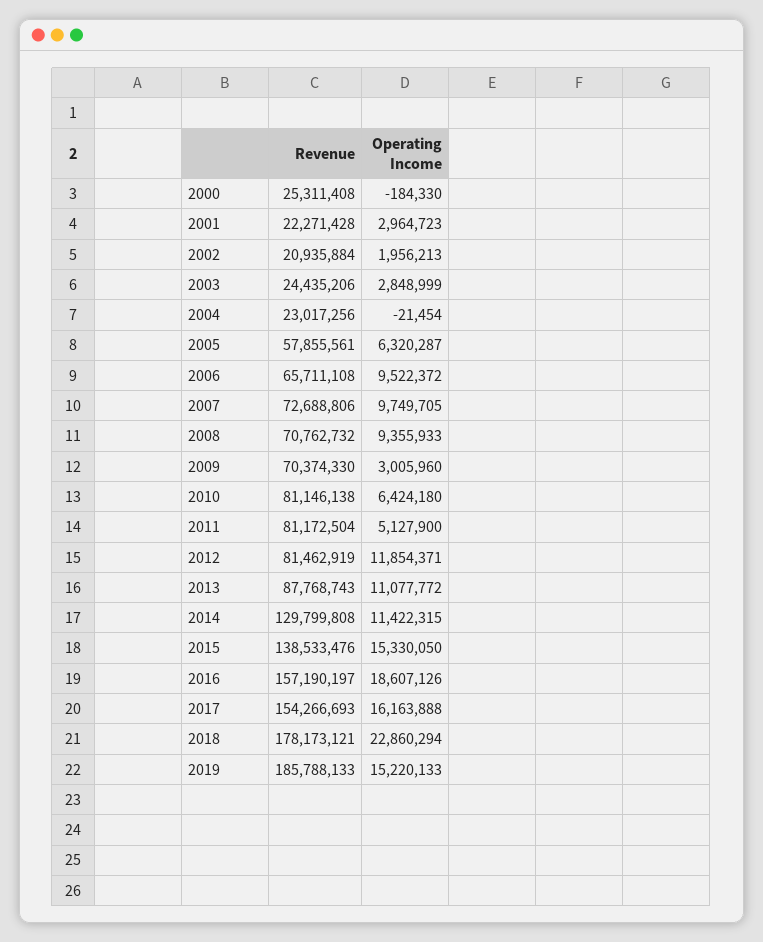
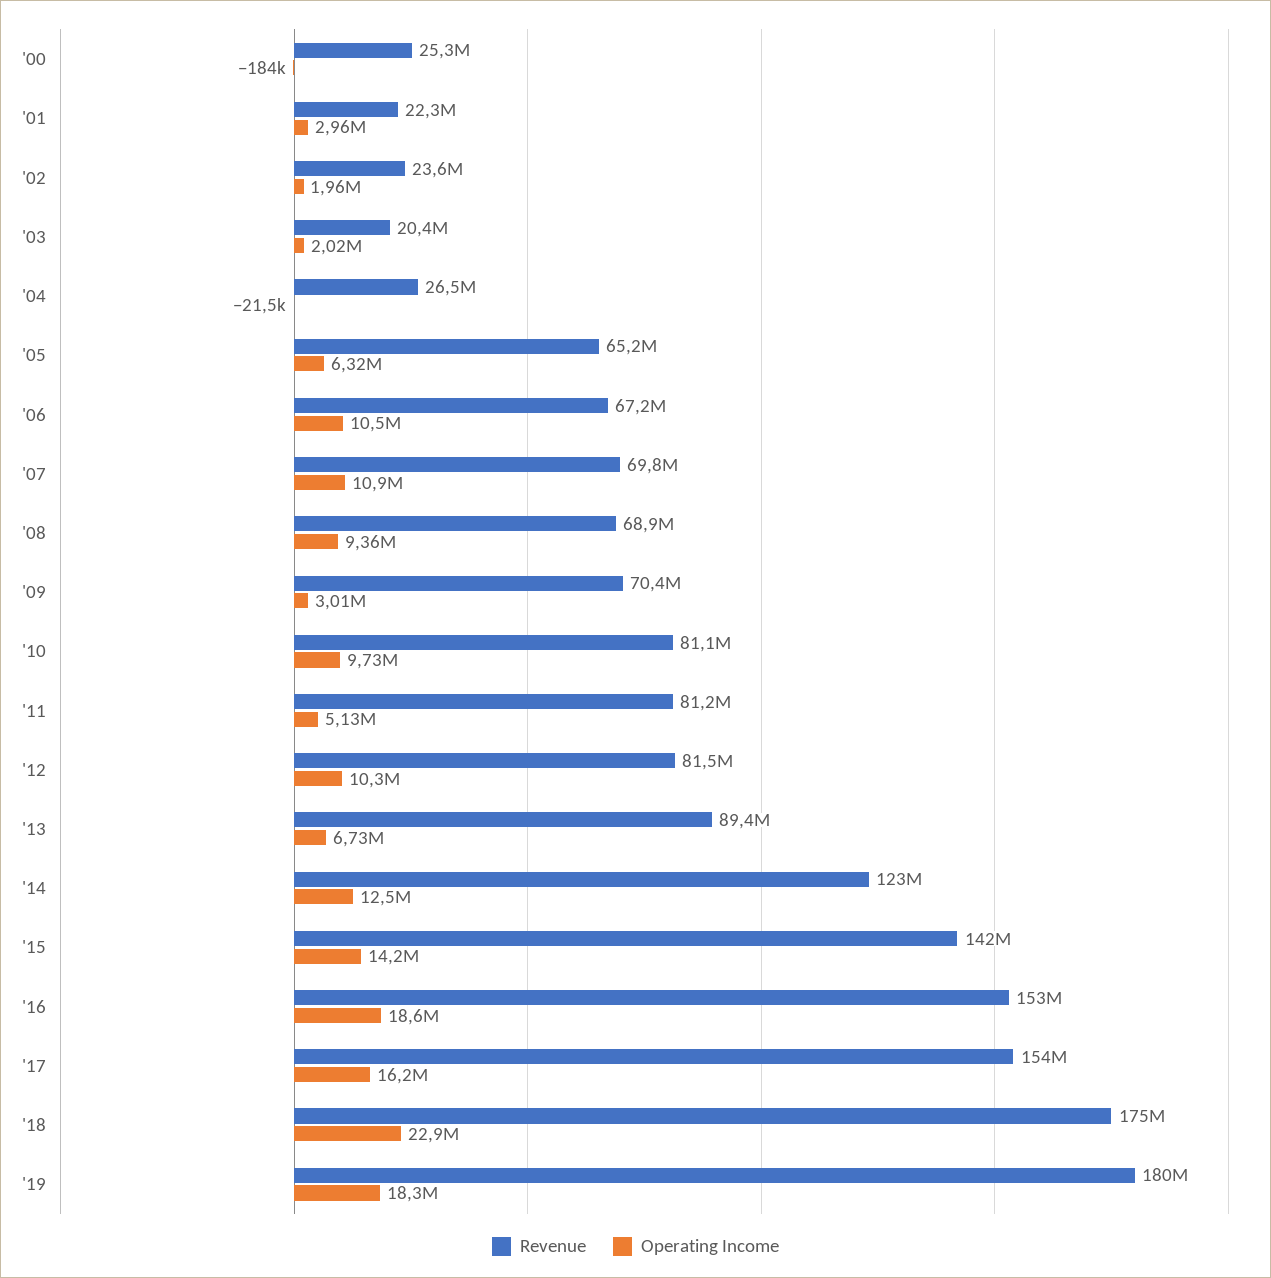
  {
    "Revenue": {
      "2000": 25311408,
      "2001": 22271428,
-     "2002": 20935884,
+     "2002": 23600000,
-     "2003": 24435206,
+     "2003": 20400000,
-     "2004": 23017256,
+     "2004": 26500000,
-     "2005": 57855561,
+     "2005": 65200000,
-     "2006": 65711108,
+     "2006": 67200000,
-     "2007": 72688806,
+     "2007": 69800000,
-     "2008": 70762732,
+     "2008": 68900000,
      "2009": 70374330,
      "2010": 81146138,
      "2011": 81172504,
      "2012": 81462919,
-     "2013": 87768743,
+     "2013": 89400000,
-     "2014": 129799808,
+     "2014": 123000000,
-     "2015": 138533476,
+     "2015": 142000000,
-     "2016": 157190197,
+     "2016": 153000000,
      "2017": 154266693,
-     "2018": 178173121,
+     "2018": 175000000,
-     "2019": 185788133
+     "2019": 180000000
    },
    "Operating Income": {
      "2000": -184330,
      "2001": 2964723,
      "2002": 1956213,
-     "2003": 2848999,
+     "2003": 2020000,
      "2004": -21454,
      "2005": 6320287,
-     "2006": 9522372,
+     "2006": 10500000,
-     "2007": 9749705,
+     "2007": 10900000,
      "2008": 9355933,
      "2009": 3005960,
-     "2010": 6424180,
+     "2010": 9730000,
      "2011": 5127900,
-     "2012": 11854371,
+     "2012": 10300000,
-     "2013": 11077772,
+     "2013": 6730000,
-     "2014": 11422315,
+     "2014": 12500000,
-     "2015": 15330050,
+     "2015": 14200000,
      "2016": 18607126,
      "2017": 16163888,
      "2018": 22860294,
-     "2019": 15220133
+     "2019": 18300000
    }
  }

